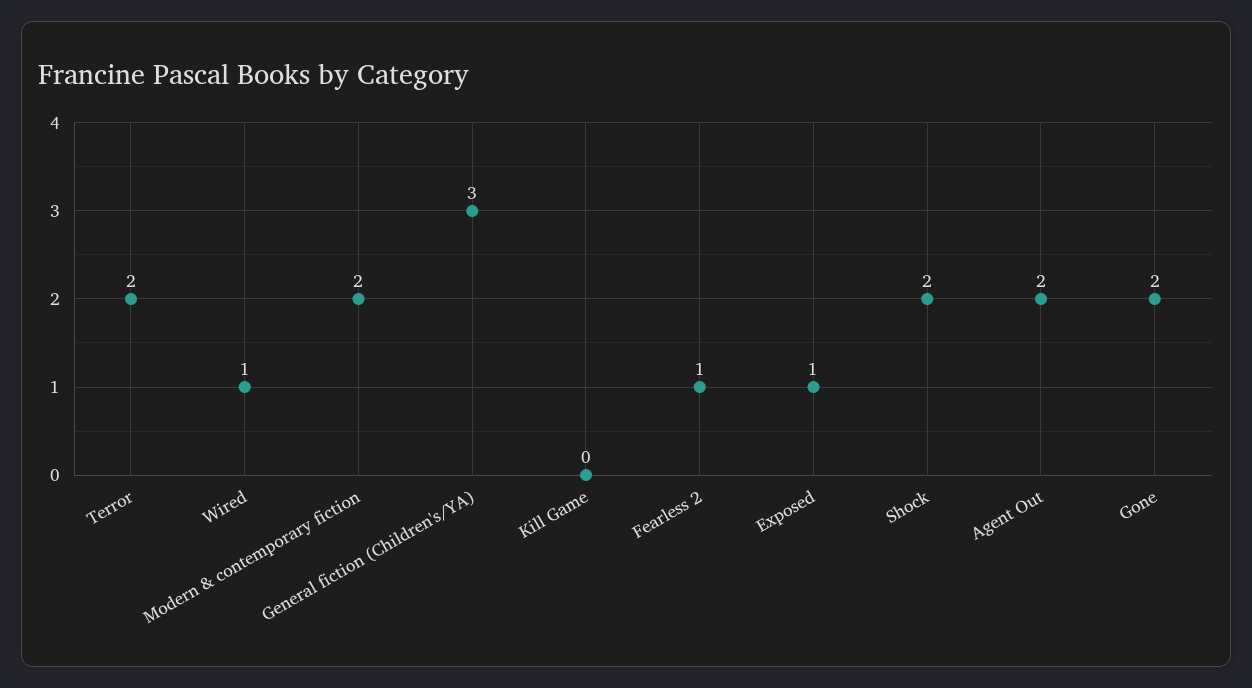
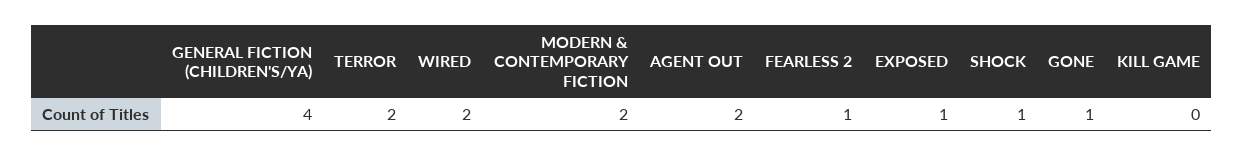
  {
    "Terror": 2,
-   "Wired": 1,
+   "Wired": 2,
    "Modern & contemporary fiction": 2,
-   "General fiction (Children's/YA)": 3,
+   "General fiction (Children's/YA)": 4,
    "Kill Game": 0,
    "Fearless 2": 1,
    "Exposed": 1,
-   "Shock": 2,
+   "Shock": 1,
    "Agent Out": 2,
-   "Gone": 2
+   "Gone": 1
  }

